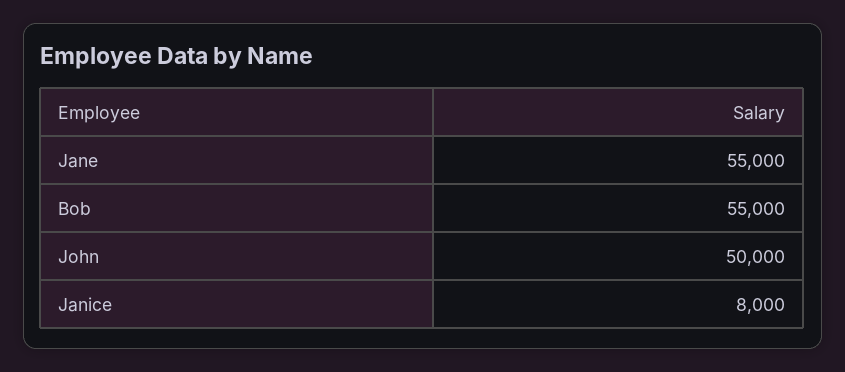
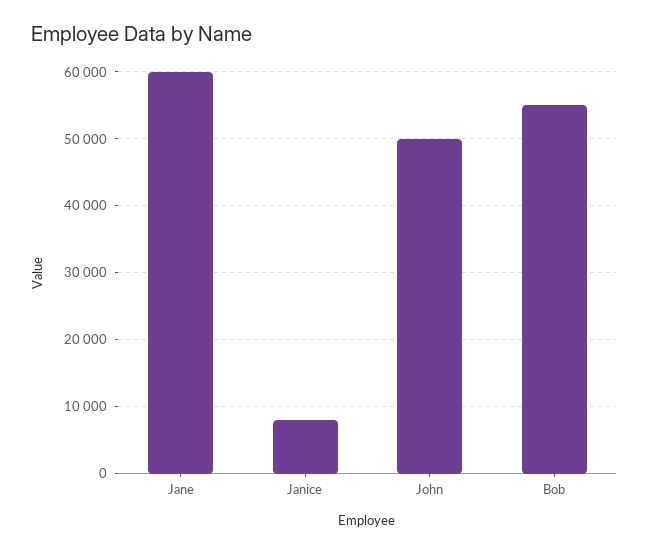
  {
-   "Jane": 55000,
+   "Jane": 60000,
    "Bob": 55000,
    "John": 50000,
    "Janice": 8000
  }

